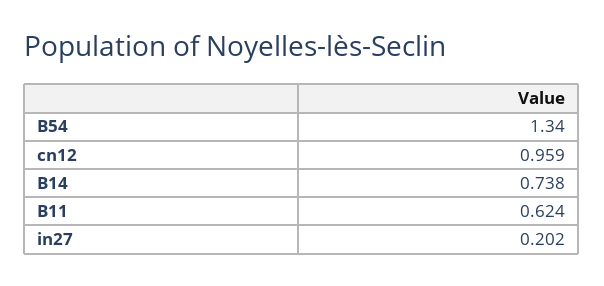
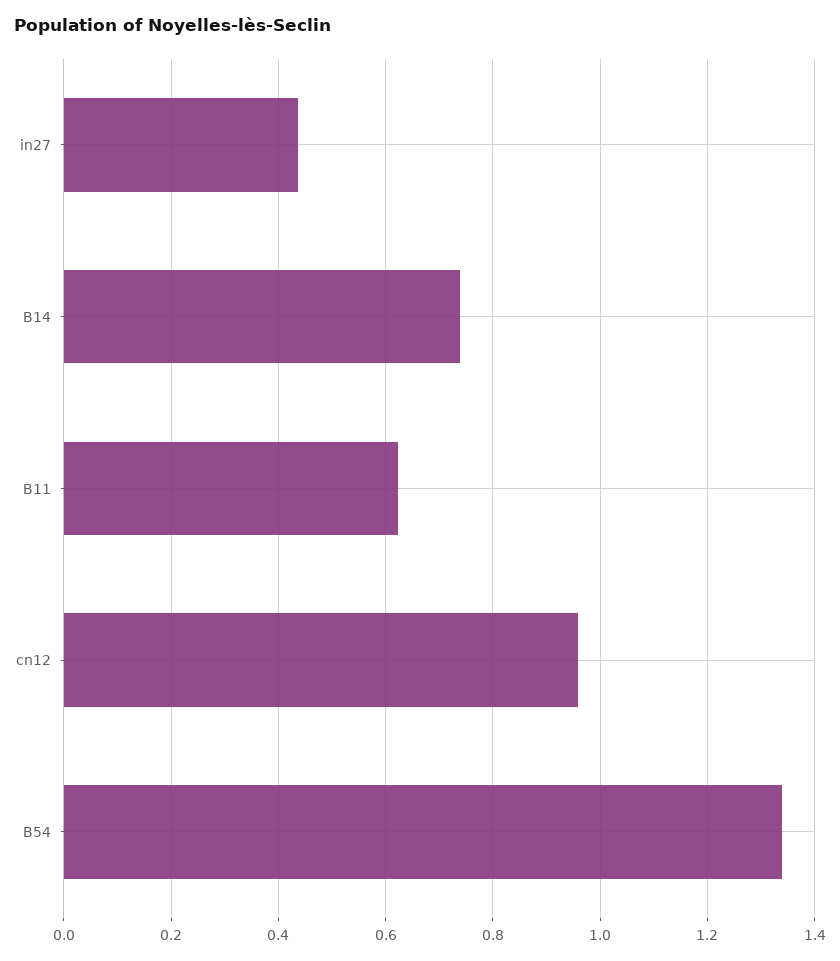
  {
    "B54": 1.34,
    "cn12": 0.959,
    "B14": 0.738,
    "B11": 0.624,
-   "in27": 0.202
+   "in27": 0.44
  }

